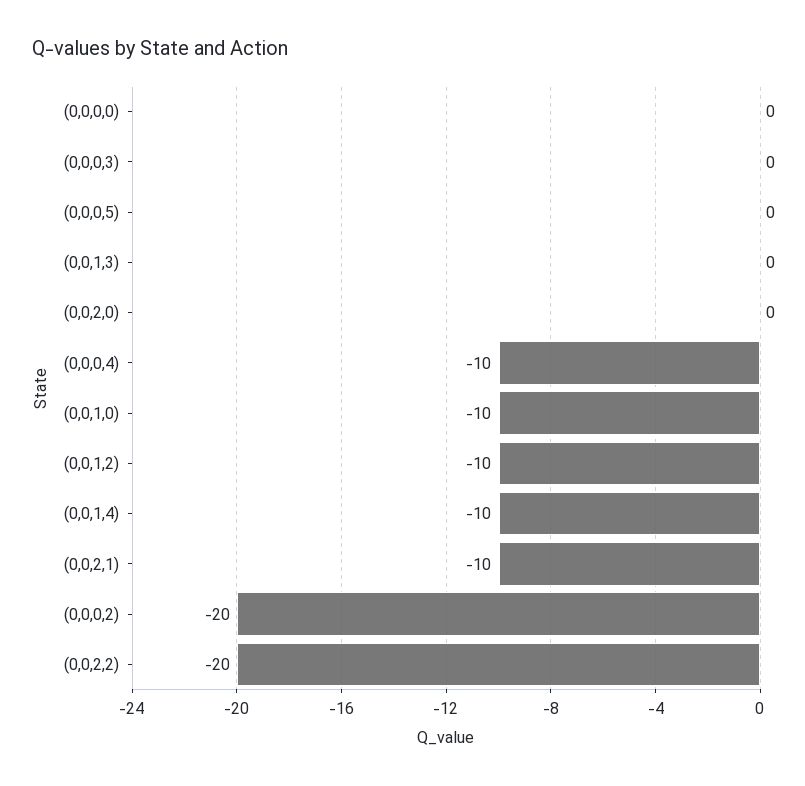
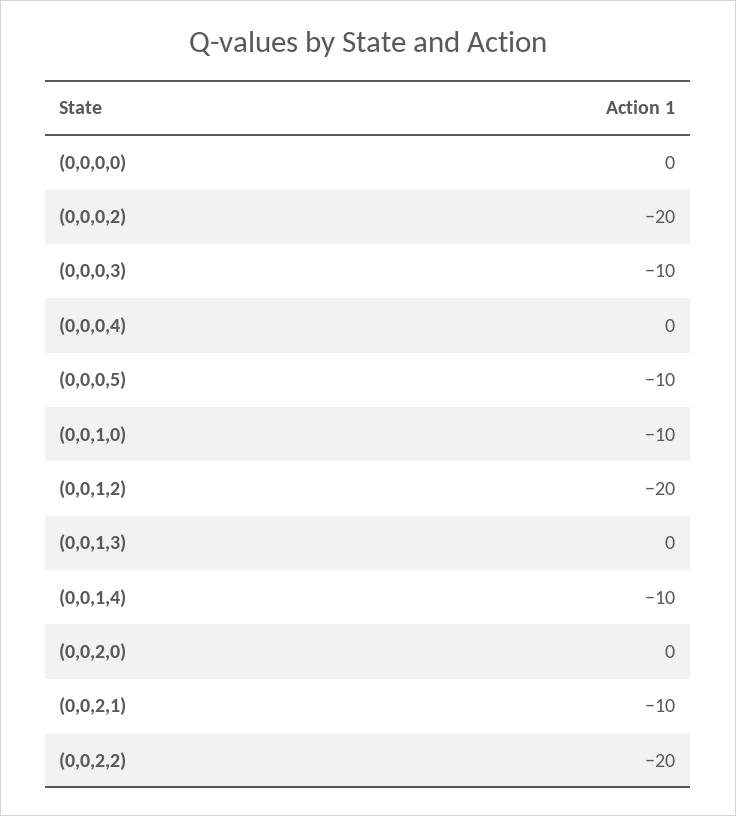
  {
    "(0,0,0,0)": 0,
-   "(0,0,0,3)": 0,
+   "(0,0,0,3)": -10,
-   "(0,0,0,5)": 0,
+   "(0,0,0,5)": -10,
    "(0,0,1,3)": 0,
    "(0,0,2,0)": 0,
-   "(0,0,0,4)": -10,
+   "(0,0,0,4)": 0,
    "(0,0,1,0)": -10,
-   "(0,0,1,2)": -10,
+   "(0,0,1,2)": -20,
    "(0,0,1,4)": -10,
    "(0,0,2,1)": -10,
    "(0,0,0,2)": -20,
    "(0,0,2,2)": -20
  }

